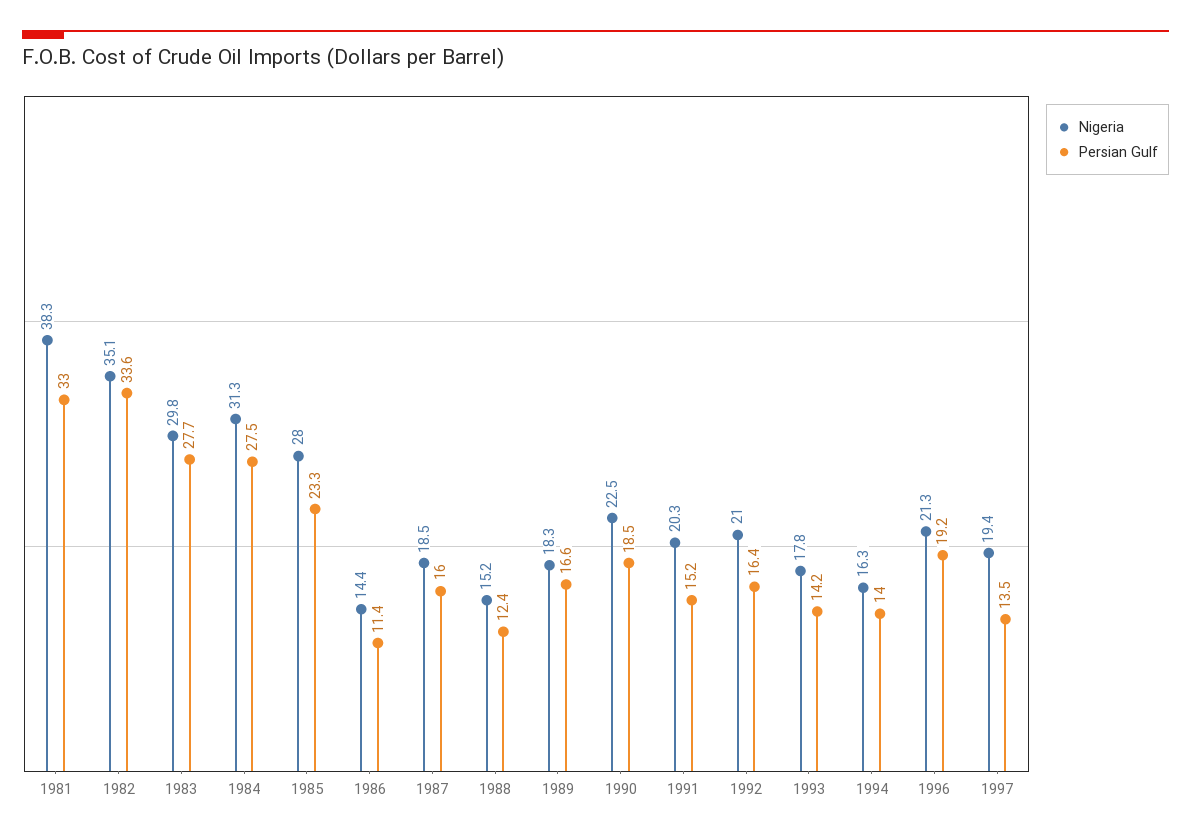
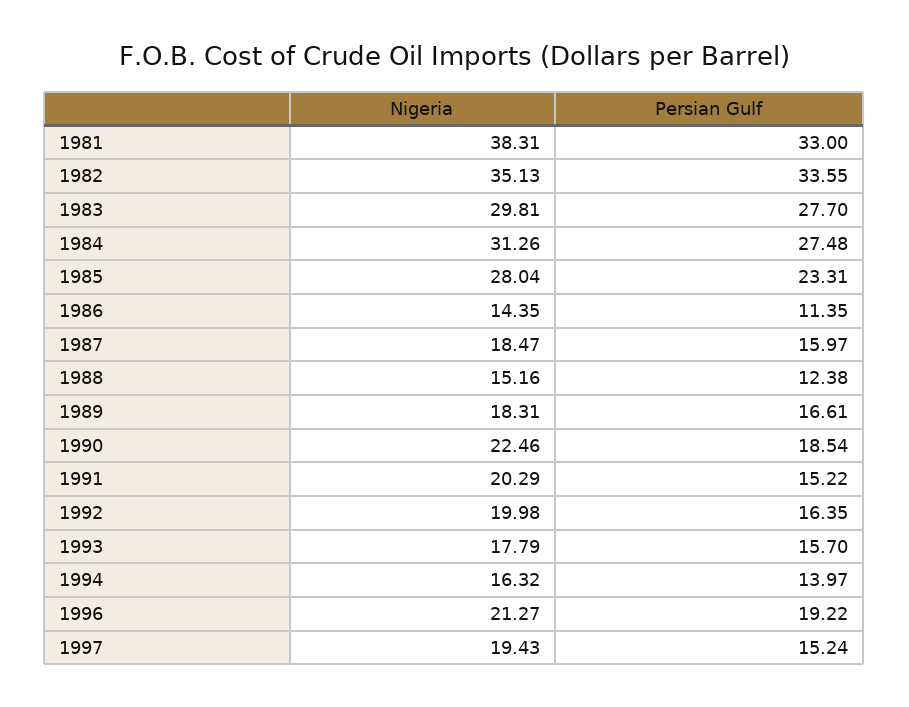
  {
    "Nigeria": {
      "1981": 38.31,
      "1982": 35.13,
      "1983": 29.81,
      "1984": 31.26,
      "1985": 28.04,
      "1986": 14.35,
      "1987": 18.47,
      "1988": 15.16,
      "1989": 18.31,
      "1990": 22.46,
      "1991": 20.29,
-     "1992": 21,
+     "1992": 19.98,
      "1993": 17.79,
      "1994": 16.32,
      "1996": 21.27,
      "1997": 19.43
    },
    "Persian Gulf": {
      "1981": 33,
      "1982": 33.55,
      "1983": 27.7,
      "1984": 27.48,
      "1985": 23.31,
      "1986": 11.35,
      "1987": 15.97,
      "1988": 12.38,
      "1989": 16.61,
      "1990": 18.54,
      "1991": 15.22,
      "1992": 16.35,
-     "1993": 14.2,
+     "1993": 15.7,
      "1994": 13.97,
      "1996": 19.22,
-     "1997": 13.5
+     "1997": 15.24
    }
  }

